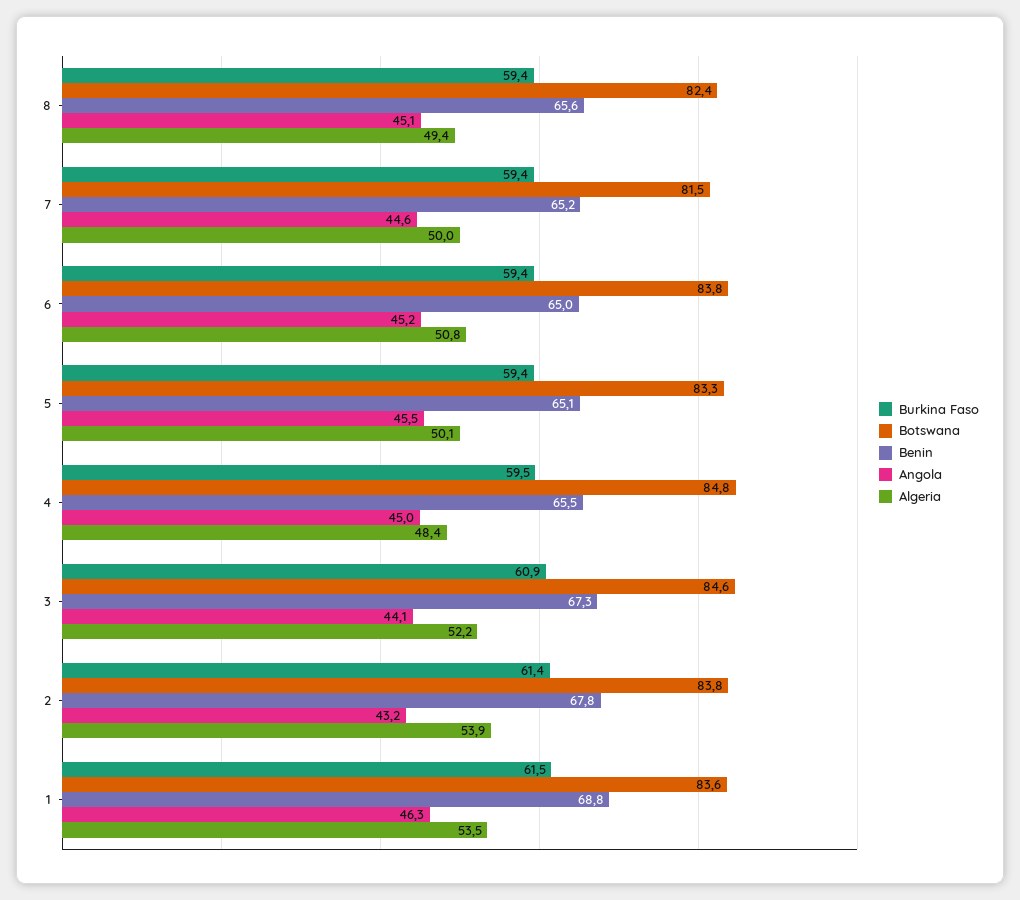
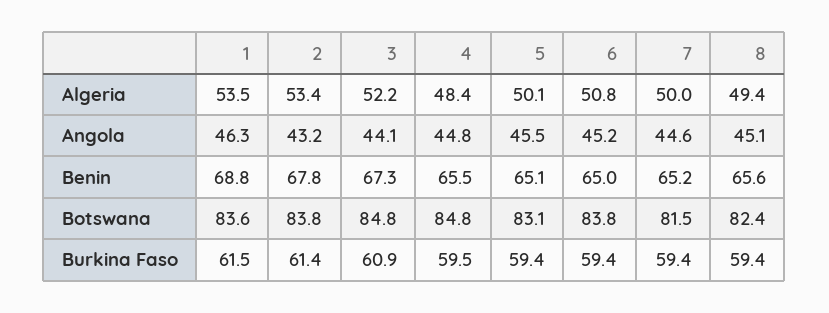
  {
    "Burkina Faso": {
      "8": 59.4,
      "7": 59.4,
      "6": 59.4,
      "5": 59.4,
      "4": 59.5,
      "3": 60.9,
      "2": 61.4,
      "1": 61.5
    },
    "Botswana": {
      "8": 82.4,
      "7": 81.5,
      "6": 83.8,
-     "5": 83.3,
+     "5": 83.1,
      "4": 84.8,
-     "3": 84.6,
+     "3": 84.8,
      "2": 83.8,
      "1": 83.6
    },
    "Benin": {
      "8": 65.6,
      "7": 65.2,
      "6": 65,
      "5": 65.1,
      "4": 65.5,
      "3": 67.3,
      "2": 67.8,
      "1": 68.8
    },
    "Angola": {
      "8": 45.1,
      "7": 44.6,
      "6": 45.2,
      "5": 45.5,
-     "4": 45,
+     "4": 44.8,
      "3": 44.1,
      "2": 43.2,
      "1": 46.3
    },
    "Algeria": {
      "8": 49.4,
      "7": 50,
      "6": 50.8,
      "5": 50.1,
      "4": 48.4,
      "3": 52.2,
-     "2": 53.9,
+     "2": 53.4,
      "1": 53.5
    }
  }

